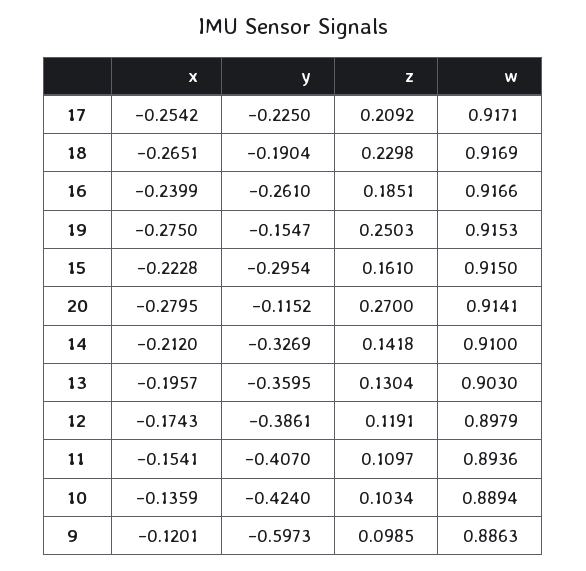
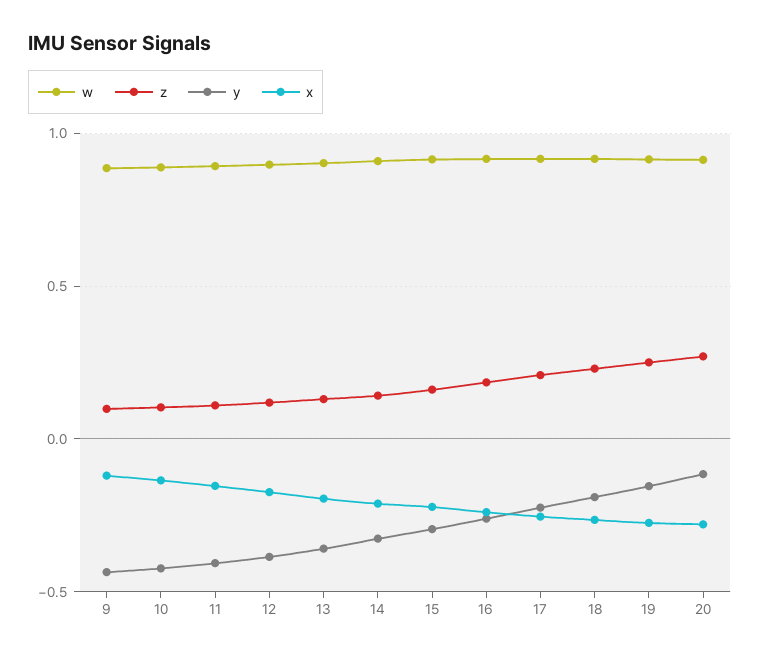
  {
    "x": {
      "17": -0.2542,
      "18": -0.2651,
      "16": -0.2399,
      "19": -0.275,
      "15": -0.2228,
      "20": -0.2795,
      "14": -0.212,
      "13": -0.1957,
      "12": -0.1743,
      "11": -0.1541,
      "10": -0.1359,
      "9": -0.1201
    },
    "y": {
      "17": -0.225,
      "18": -0.1904,
      "16": -0.261,
      "19": -0.1547,
      "15": -0.2954,
      "20": -0.1152,
      "14": -0.3269,
      "13": -0.3595,
      "12": -0.3861,
      "11": -0.407,
      "10": -0.424,
-     "9": -0.5973
+     "9": -0.45
    },
    "z": {
      "17": 0.2092,
      "18": 0.2298,
      "16": 0.1851,
      "19": 0.2503,
      "15": 0.161,
      "20": 0.27,
      "14": 0.1418,
      "13": 0.1304,
      "12": 0.1191,
      "11": 0.1097,
      "10": 0.1034,
      "9": 0.0985
    },
    "w": {
      "17": 0.9171,
      "18": 0.9169,
      "16": 0.9166,
      "19": 0.9153,
      "15": 0.915,
      "20": 0.9141,
      "14": 0.91,
      "13": 0.903,
      "12": 0.8979,
      "11": 0.8936,
      "10": 0.8894,
      "9": 0.8863
    }
  }

